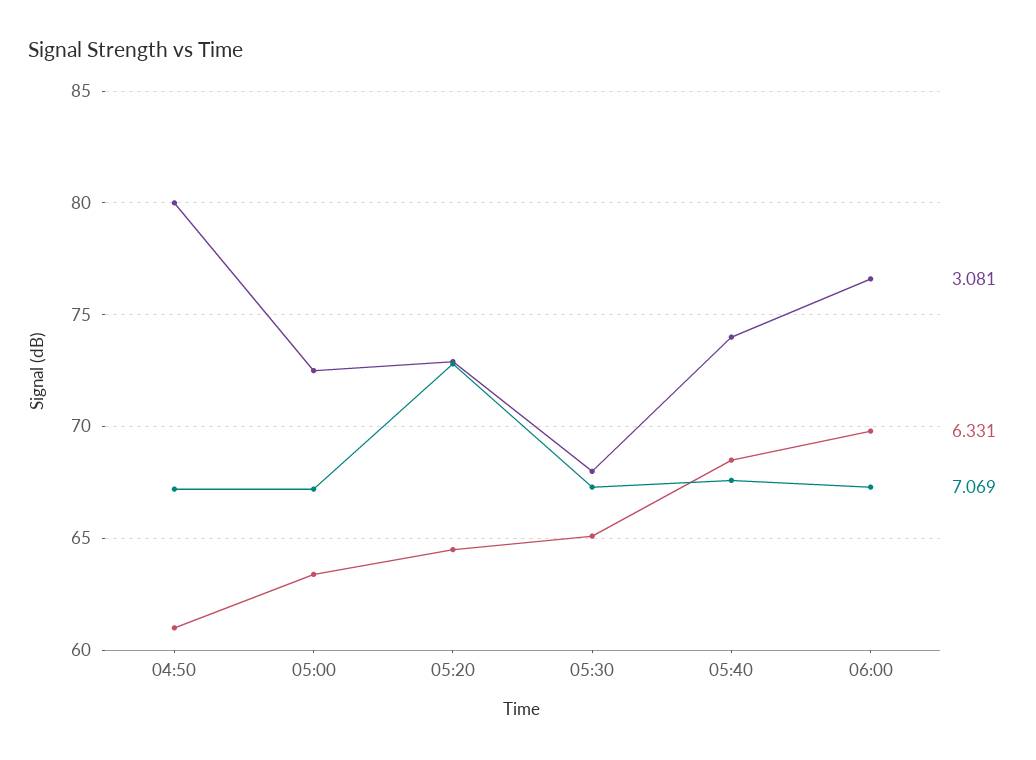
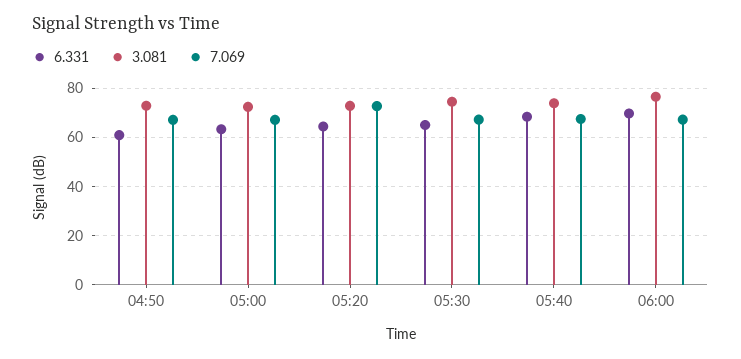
  {
    "3.081": {
-     "04:50": 80,
+     "04:50": 72.5,
      "05:00": 72.5,
      "05:20": 73,
-     "05:30": 68,
+     "05:30": 75,
      "05:40": 74,
      "06:00": 76.5
    },
    "6.331": {
      "04:50": 61,
      "05:00": 63.5,
      "05:20": 64.5,
      "05:30": 65,
      "05:40": 68.5,
      "06:00": 70
    },
    "7.069": {
      "04:50": 67,
      "05:00": 67,
      "05:20": 73,
      "05:30": 67.5,
      "05:40": 67.5,
      "06:00": 67.5
    }
  }

